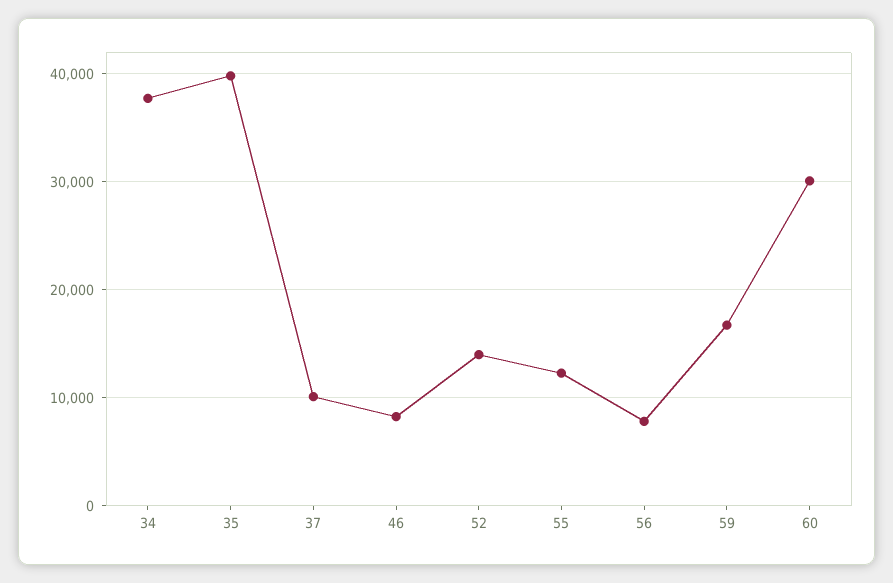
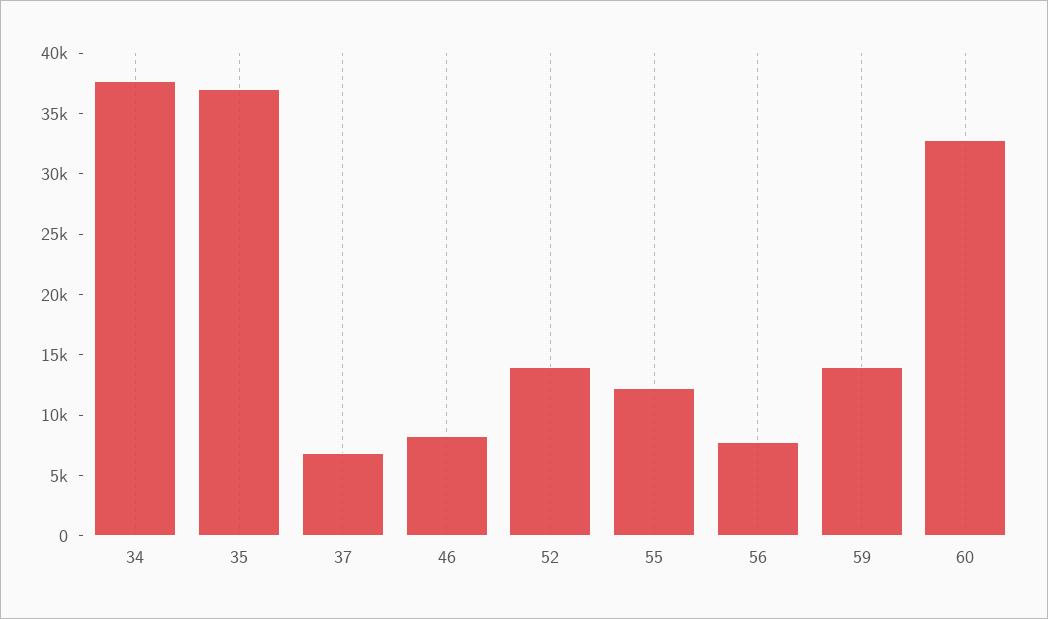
  {
    "34": 38000,
-   "35": 40000,
+   "35": 37000,
-   "37": 10000,
+   "37": 7000,
    "46": 8000,
    "52": 14000,
    "55": 12000,
    "56": 8000,
-   "59": 17000,
+   "59": 14000,
-   "60": 30000
+   "60": 33000
  }

